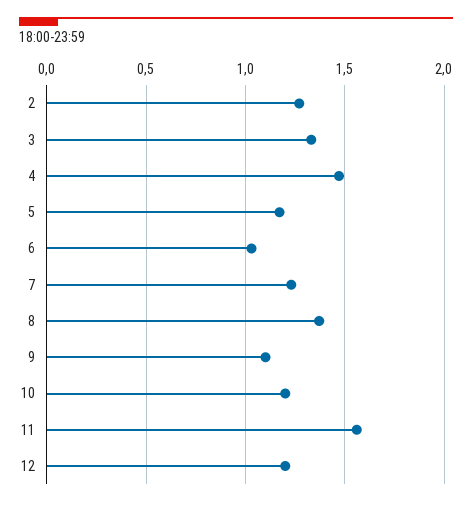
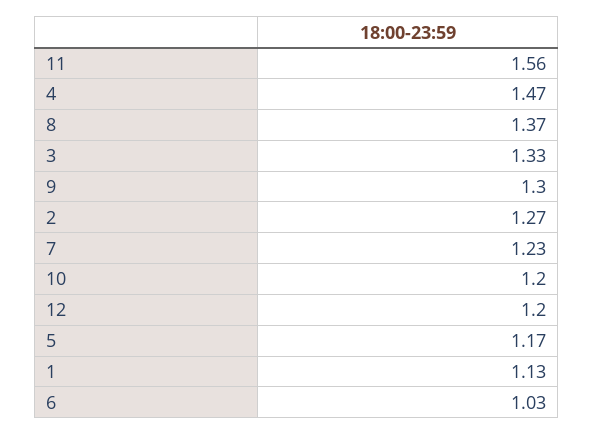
  {
    "2": 1.27,
    "3": 1.33,
    "4": 1.47,
    "5": 1.17,
    "6": 1.03,
    "7": 1.23,
    "8": 1.37,
-   "9": 1.1,
+   "9": 1.3,
    "10": 1.2,
    "11": 1.56,
-   "12": 1.2
+   "12": 1.2,
+   "1": 1.13
  }

